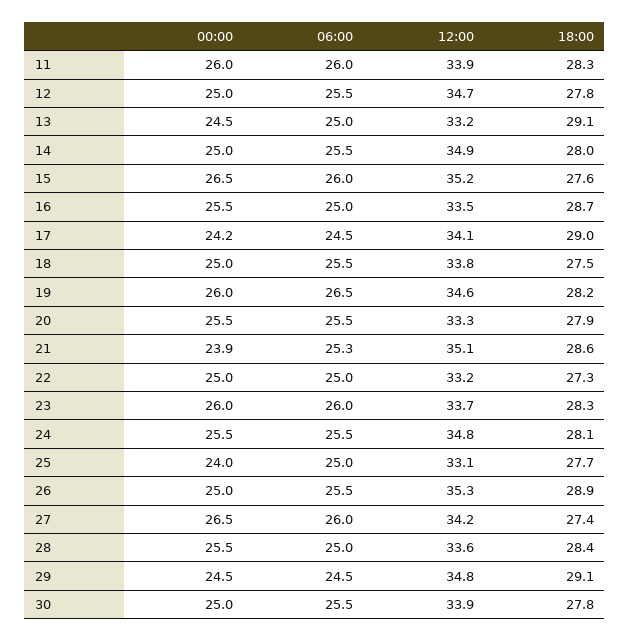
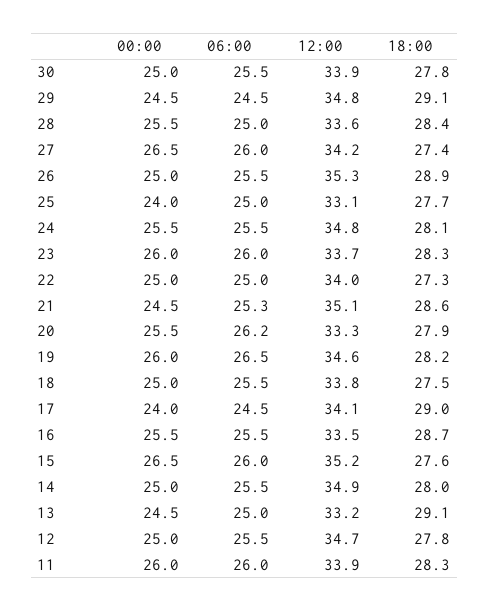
  {
    "00:00": {
      "11": 26,
      "12": 25,
      "13": 24.5,
      "14": 25,
      "15": 26.5,
      "16": 25.5,
-     "17": 24.2,
+     "17": 24,
      "18": 25,
      "19": 26,
      "20": 25.5,
-     "21": 23.9,
+     "21": 24.5,
      "22": 25,
      "23": 26,
      "24": 25.5,
      "25": 24,
      "26": 25,
      "27": 26.5,
      "28": 25.5,
      "29": 24.5,
      "30": 25
    },
    "06:00": {
      "11": 26,
      "12": 25.5,
      "13": 25,
      "14": 25.5,
      "15": 26,
-     "16": 25,
+     "16": 25.5,
      "17": 24.5,
      "18": 25.5,
      "19": 26.5,
-     "20": 25.5,
+     "20": 26.2,
      "21": 25.3,
      "22": 25,
      "23": 26,
      "24": 25.5,
      "25": 25,
      "26": 25.5,
      "27": 26,
      "28": 25,
      "29": 24.5,
      "30": 25.5
    },
    "12:00": {
      "11": 33.9,
      "12": 34.7,
      "13": 33.2,
      "14": 34.9,
      "15": 35.2,
      "16": 33.5,
      "17": 34.1,
      "18": 33.8,
      "19": 34.6,
      "20": 33.3,
      "21": 35.1,
-     "22": 33.2,
+     "22": 34,
      "23": 33.7,
      "24": 34.8,
      "25": 33.1,
      "26": 35.3,
      "27": 34.2,
      "28": 33.6,
      "29": 34.8,
      "30": 33.9
    },
    "18:00": {
      "11": 28.3,
      "12": 27.8,
      "13": 29.1,
      "14": 28,
      "15": 27.6,
      "16": 28.7,
      "17": 29,
      "18": 27.5,
      "19": 28.2,
      "20": 27.9,
      "21": 28.6,
      "22": 27.3,
      "23": 28.3,
      "24": 28.1,
      "25": 27.7,
      "26": 28.9,
      "27": 27.4,
      "28": 28.4,
      "29": 29.1,
      "30": 27.8
    }
  }

